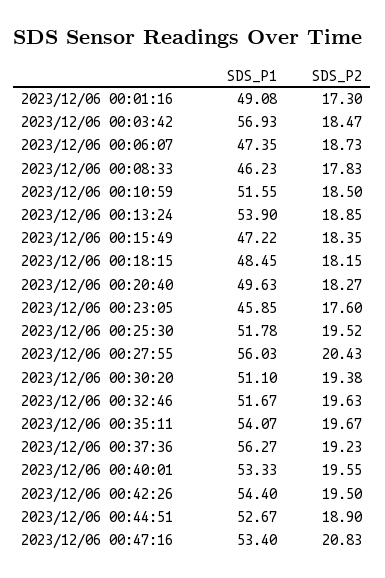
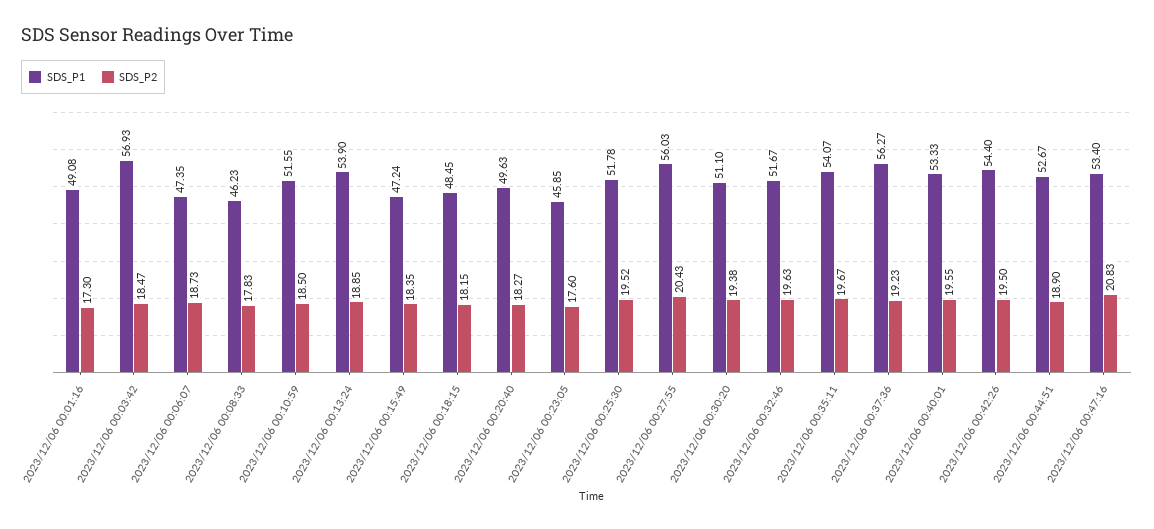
  {
    "SDS_P1": {
      "2023/12/06 00:01:16": 49.08,
      "2023/12/06 00:03:42": 56.93,
      "2023/12/06 00:06:07": 47.35,
      "2023/12/06 00:08:33": 46.23,
      "2023/12/06 00:10:59": 51.55,
      "2023/12/06 00:13:24": 53.9,
-     "2023/12/06 00:15:49": 47.22,
+     "2023/12/06 00:15:49": 47.24,
      "2023/12/06 00:18:15": 48.45,
      "2023/12/06 00:20:40": 49.63,
      "2023/12/06 00:23:05": 45.85,
      "2023/12/06 00:25:30": 51.78,
      "2023/12/06 00:27:55": 56.03,
      "2023/12/06 00:30:20": 51.1,
      "2023/12/06 00:32:46": 51.67,
      "2023/12/06 00:35:11": 54.07,
      "2023/12/06 00:37:36": 56.27,
      "2023/12/06 00:40:01": 53.33,
      "2023/12/06 00:42:26": 54.4,
      "2023/12/06 00:44:51": 52.67,
      "2023/12/06 00:47:16": 53.4
    },
    "SDS_P2": {
      "2023/12/06 00:01:16": 17.3,
      "2023/12/06 00:03:42": 18.47,
      "2023/12/06 00:06:07": 18.73,
      "2023/12/06 00:08:33": 17.83,
      "2023/12/06 00:10:59": 18.5,
      "2023/12/06 00:13:24": 18.85,
      "2023/12/06 00:15:49": 18.35,
      "2023/12/06 00:18:15": 18.15,
      "2023/12/06 00:20:40": 18.27,
      "2023/12/06 00:23:05": 17.6,
      "2023/12/06 00:25:30": 19.52,
      "2023/12/06 00:27:55": 20.43,
      "2023/12/06 00:30:20": 19.38,
      "2023/12/06 00:32:46": 19.63,
      "2023/12/06 00:35:11": 19.67,
      "2023/12/06 00:37:36": 19.23,
      "2023/12/06 00:40:01": 19.55,
      "2023/12/06 00:42:26": 19.5,
      "2023/12/06 00:44:51": 18.9,
      "2023/12/06 00:47:16": 20.83
    }
  }

